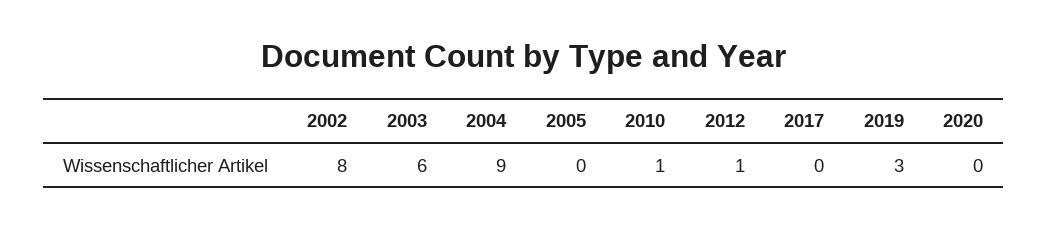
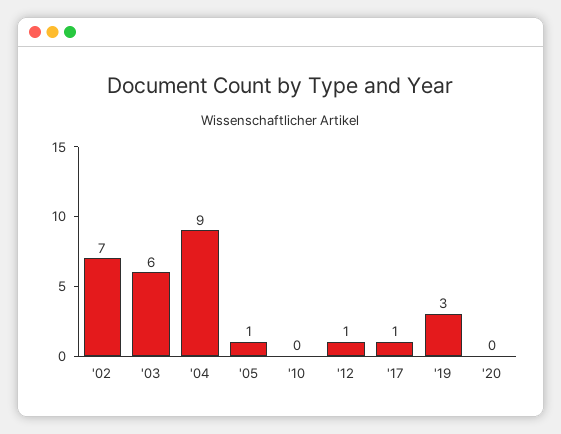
  {
-   "2002": 8,
+   "2002": 7,
    "2003": 6,
    "2004": 9,
-   "2005": 0,
+   "2005": 1,
-   "2010": 1,
+   "2010": 0,
    "2012": 1,
-   "2017": 0,
+   "2017": 1,
    "2019": 3,
    "2020": 0
  }

